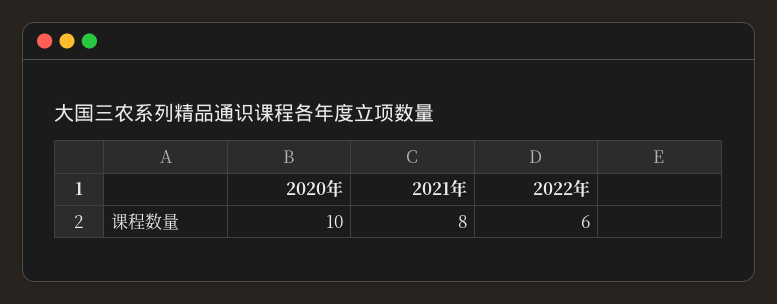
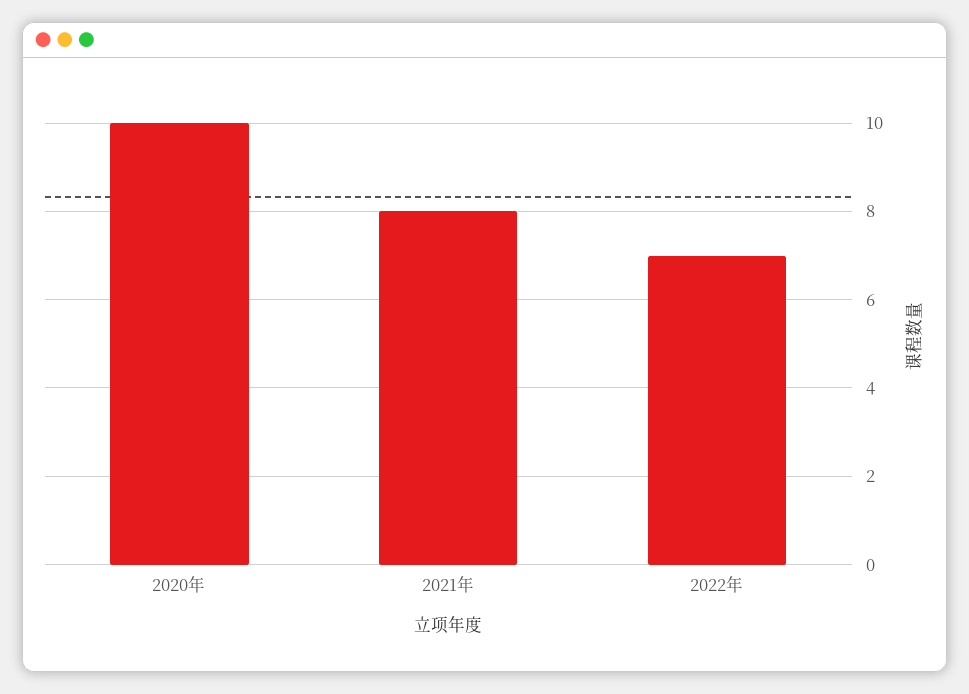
  {
    "2020年": 10,
    "2021年": 8,
-   "2022年": 6
+   "2022年": 7
  }

